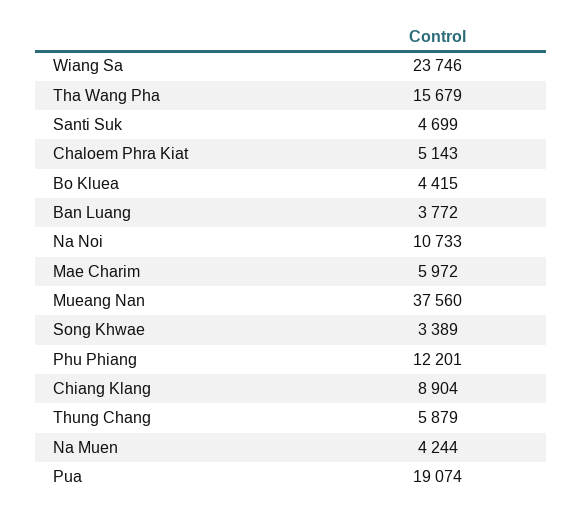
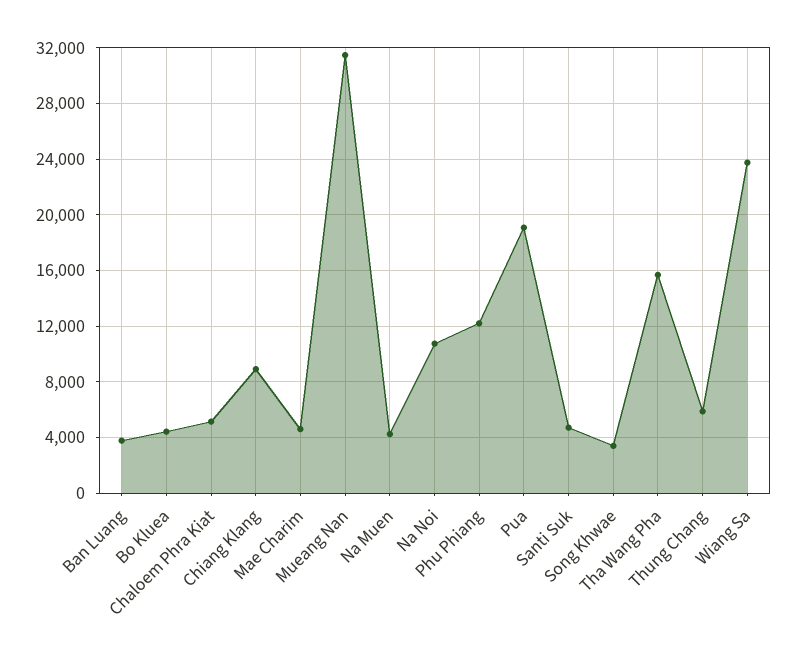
  {
    "Wiang Sa": 23746,
    "Tha Wang Pha": 15679,
    "Santi Suk": 4699,
    "Chaloem Phra Kiat": 5143,
    "Bo Kluea": 4415,
    "Ban Luang": 3772,
    "Na Noi": 10733,
-   "Mae Charim": 5972,
+   "Mae Charim": 4500,
-   "Mueang Nan": 37560,
+   "Mueang Nan": 31500,
    "Song Khwae": 3389,
    "Phu Phiang": 12201,
    "Chiang Klang": 8904,
    "Thung Chang": 5879,
    "Na Muen": 4244,
    "Pua": 19074
  }

